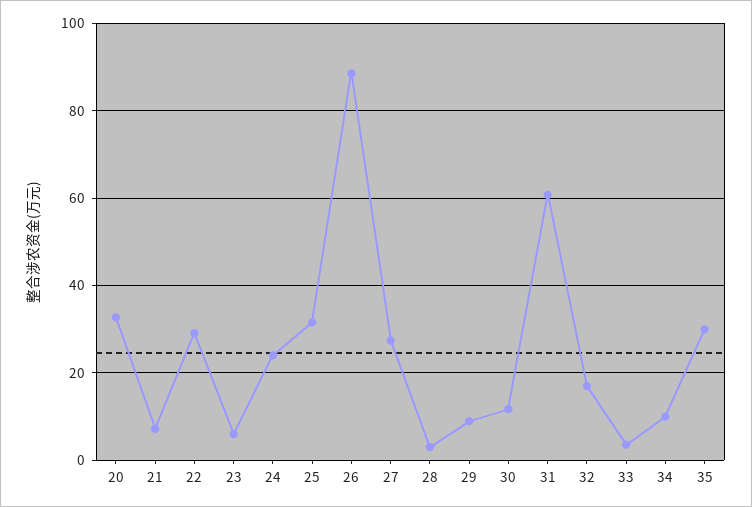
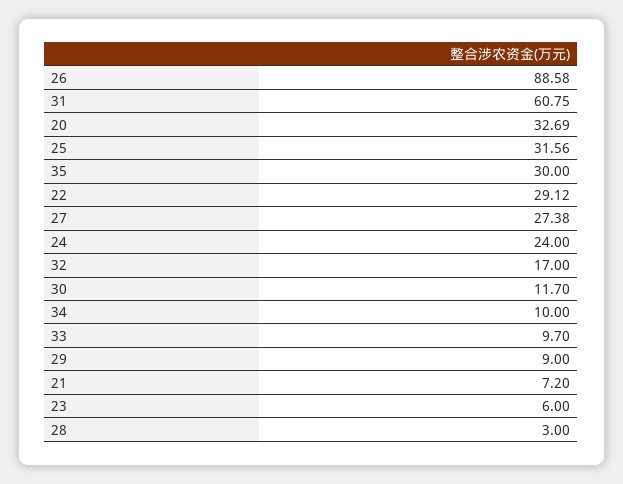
  {
    "20": 32.69,
    "21": 7.2,
    "22": 29.12,
    "23": 6,
    "24": 24,
    "25": 31.56,
    "26": 88.58,
    "27": 27.38,
    "28": 3,
    "29": 9,
    "30": 11.7,
    "31": 60.75,
    "32": 17,
-   "33": 4,
+   "33": 9.7,
    "34": 10,
    "35": 30
  }

